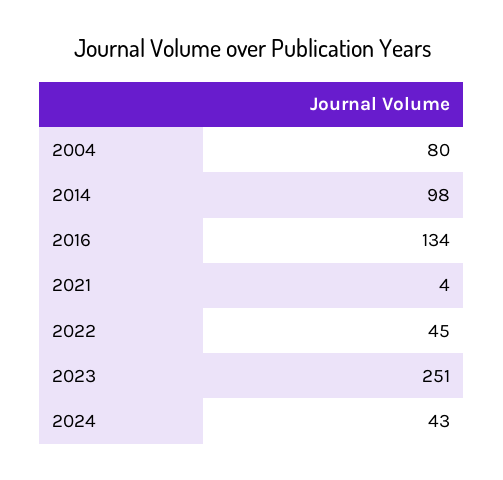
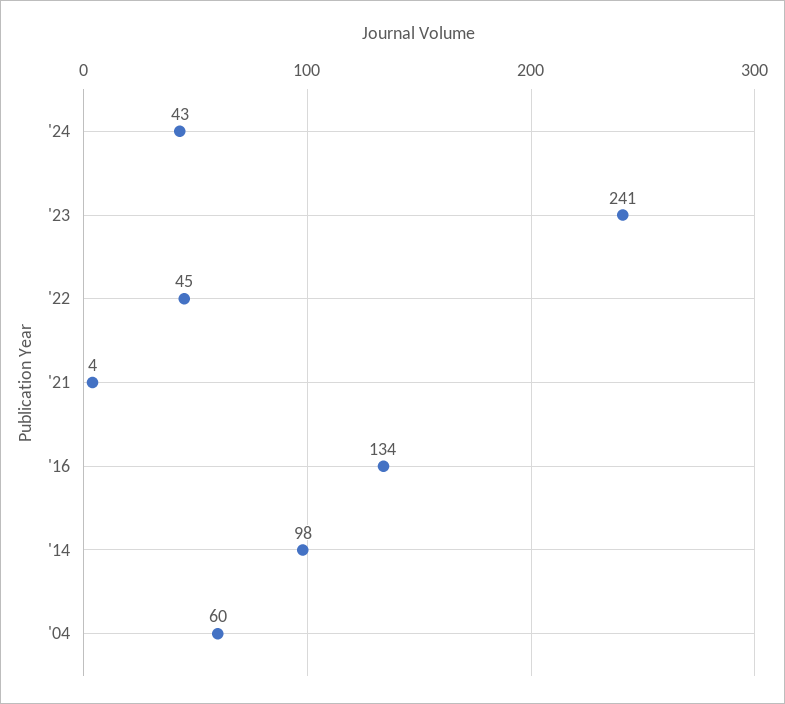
  {
-   "2004": 80,
+   "2004": 60,
    "2014": 98,
    "2016": 134,
    "2021": 4,
    "2022": 45,
-   "2023": 251,
+   "2023": 241,
    "2024": 43
  }

